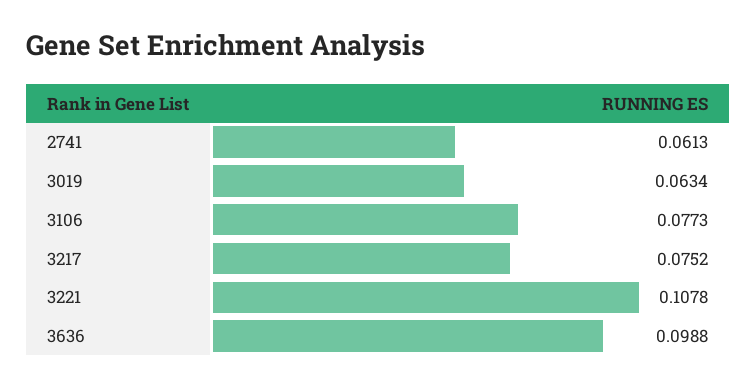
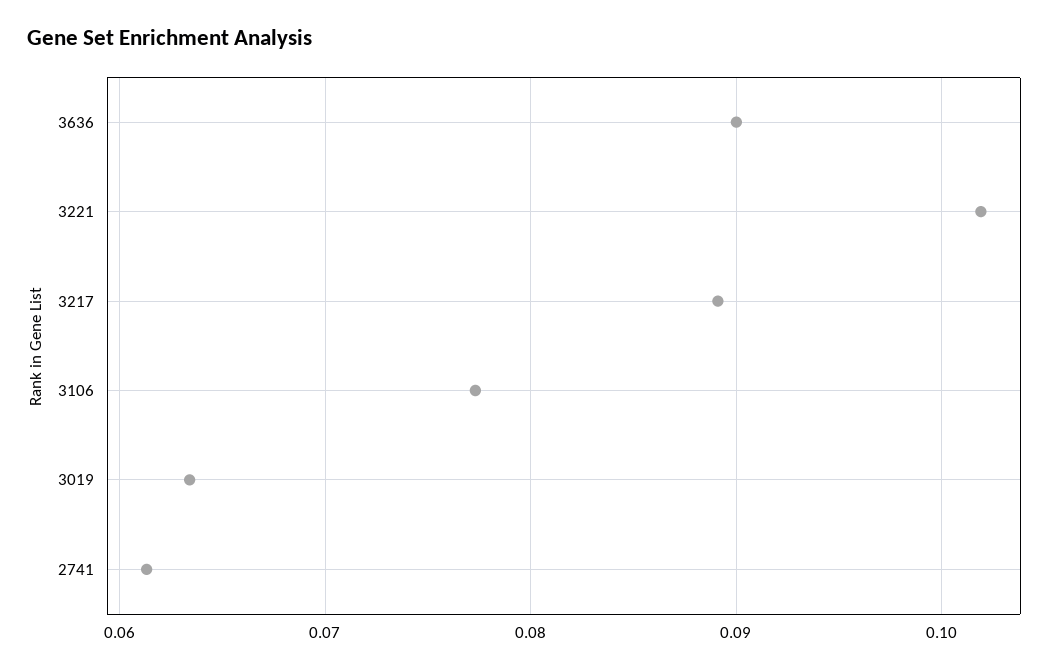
  {
    "2741": 0.0613,
    "3019": 0.0634,
    "3106": 0.0773,
-   "3217": 0.0752,
+   "3217": 0.089,
-   "3221": 0.1078,
+   "3221": 0.102,
-   "3636": 0.0988
+   "3636": 0.09
  }

